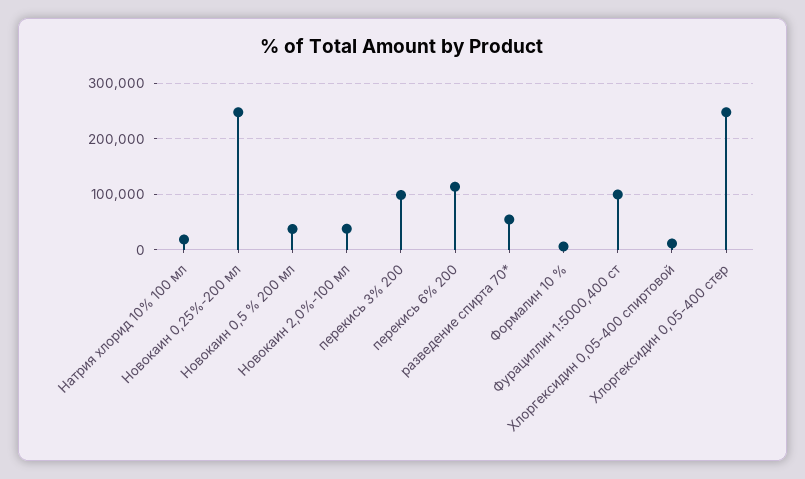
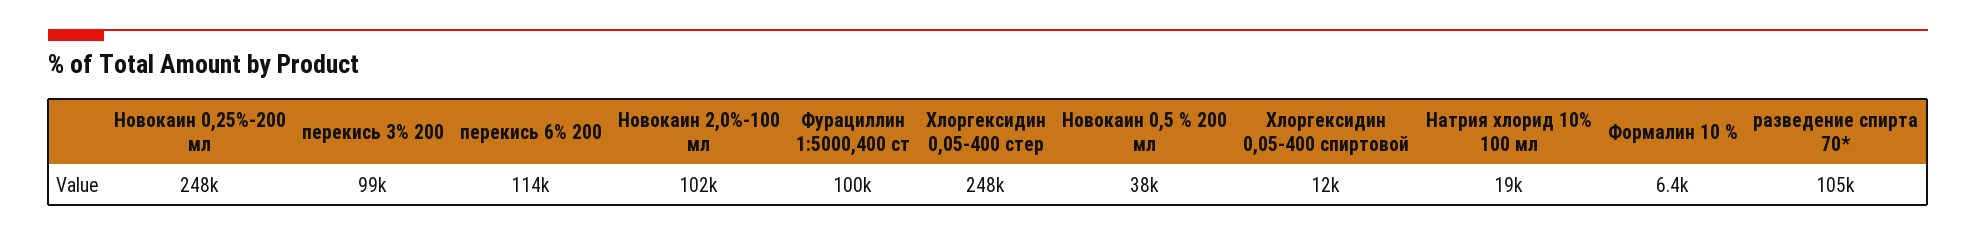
  {
    "Натрия хлорид 10% 100 мл": 19000,
    "Новокаин 0,25%-200 мл": 248000,
    "Новокаин 0,5 % 200 мл": 38000,
-   "Новокаин 2,0%-100 мл": 40000,
+   "Новокаин 2,0%-100 мл": 102000,
    "перекись 3% 200": 99000,
    "перекись 6% 200": 114000,
-   "разведение спирта 70*": 60000,
+   "разведение спирта 70*": 105000,
    "Формалин 10 %": 6400,
    "Фурациллин 1:5000,400 ст": 100000,
    "Хлоргексидин 0,05-400 спиртовой": 12000,
    "Хлоргексидин 0,05-400 стер": 248000
  }

